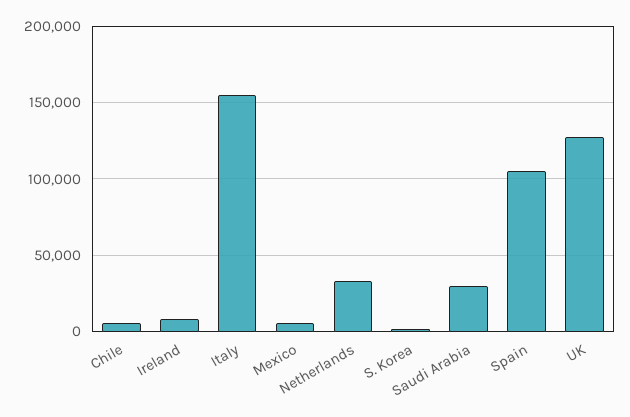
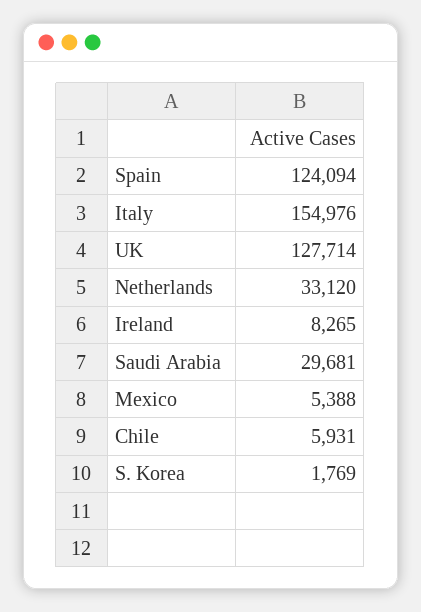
  {
    "Chile": 5931,
    "Ireland": 8265,
    "Italy": 154976,
    "Mexico": 5388,
    "Netherlands": 33120,
    "S. Korea": 1769,
    "Saudi Arabia": 29681,
-   "Spain": 105000,
+   "Spain": 124094,
    "UK": 127714
  }

